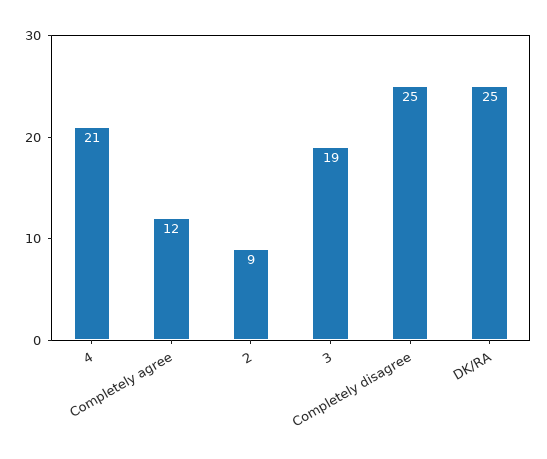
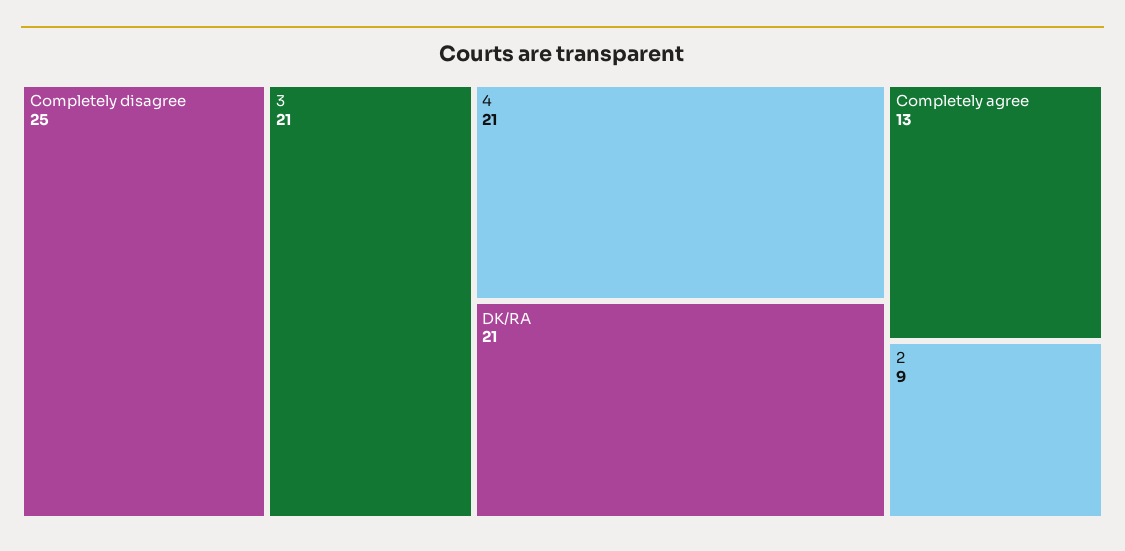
  {
    "4": 21,
-   "Completely agree": 12,
+   "Completely agree": 13,
    "2": 9,
-   "3": 19,
+   "3": 21,
    "Completely disagree": 25,
-   "DK/RA": 25
+   "DK/RA": 21
  }

